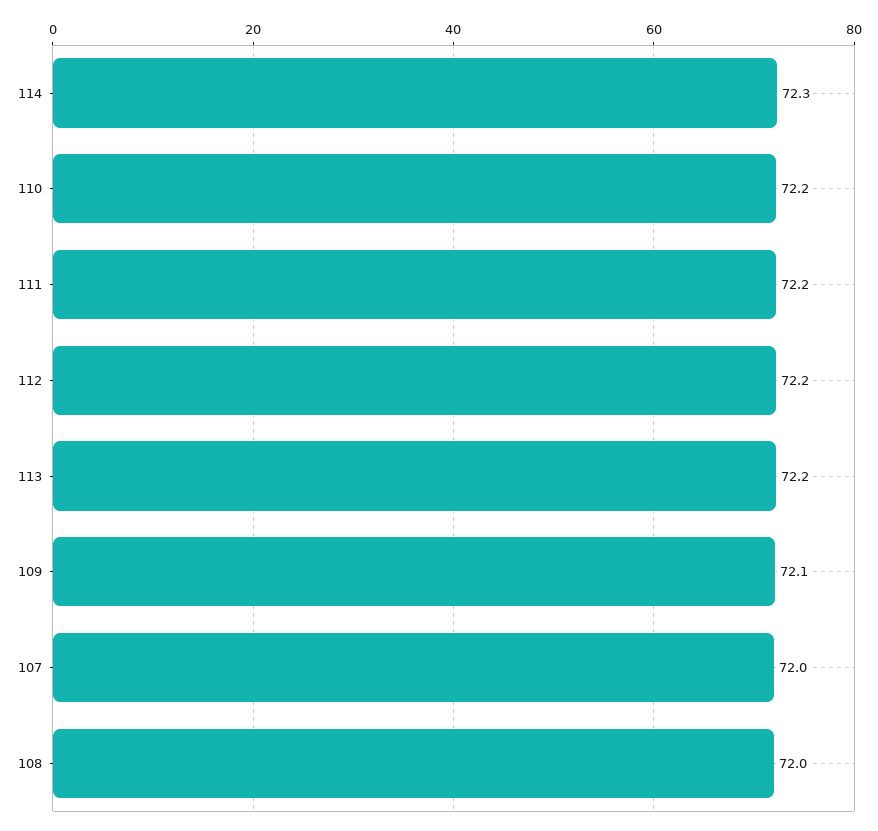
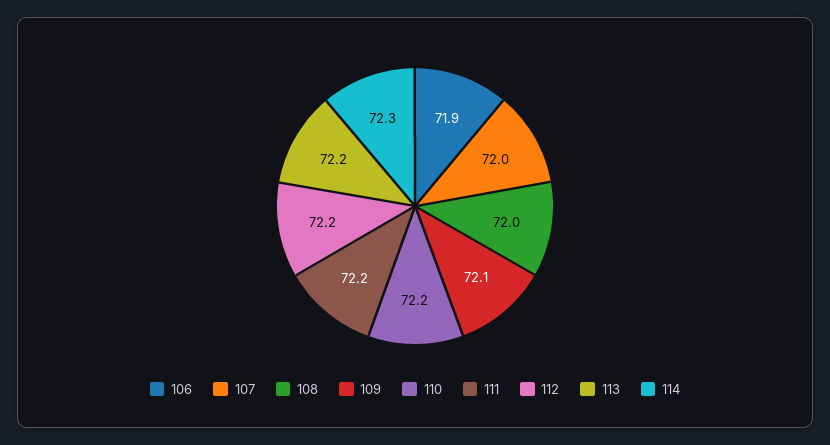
  {
    "114": 72.3,
    "110": 72.2,
    "111": 72.2,
    "112": 72.2,
    "113": 72.2,
    "109": 72.1,
    "107": 72,
-   "108": 72
+   "108": 72,
+   "106": 71.9
  }

